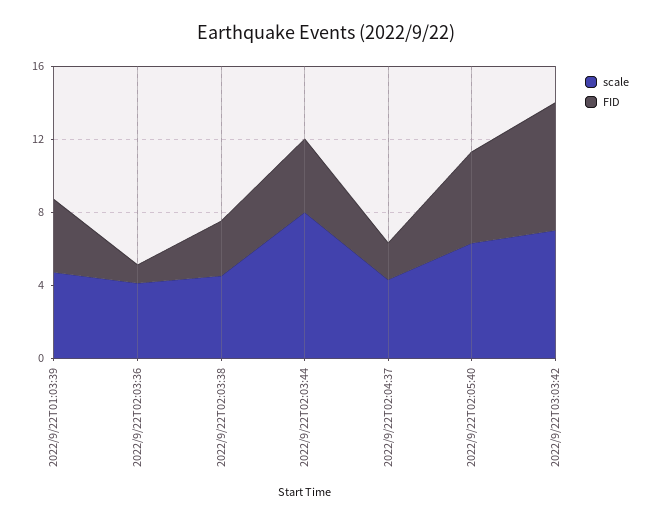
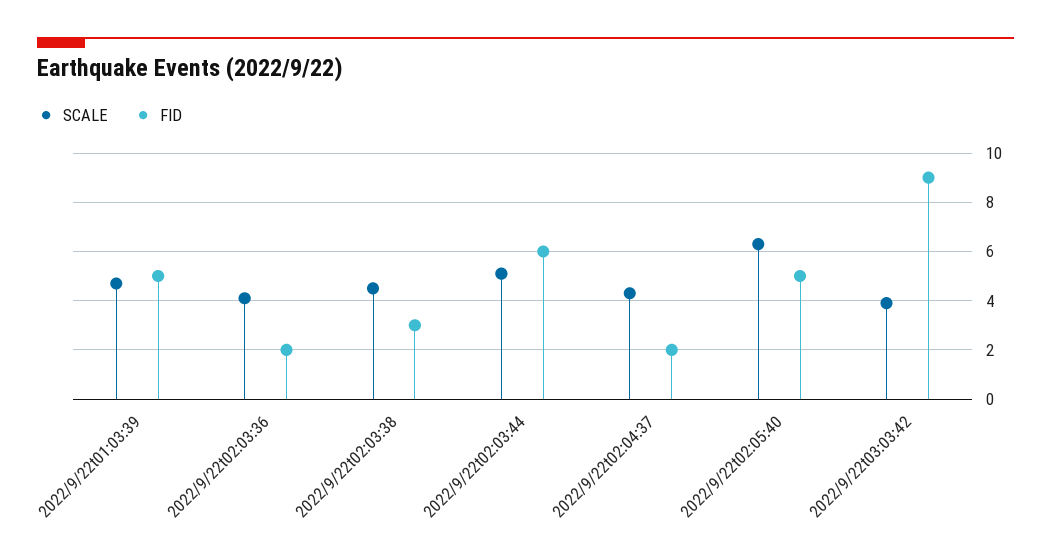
  {
    "scale": {
      "2022/9/22T01:03:39": 4.5,
      "2022/9/22T02:03:36": 4,
      "2022/9/22T02:03:38": 4.5,
-     "2022/9/22T02:03:44": 8,
+     "2022/9/22T02:03:44": 5,
      "2022/9/22T02:04:37": 4.5,
      "2022/9/22T02:05:40": 6.5,
-     "2022/9/22T03:03:42": 7
+     "2022/9/22T03:03:42": 4
    },
    "FID": {
-     "2022/9/22T01:03:39": 4,
+     "2022/9/22T01:03:39": 5,
-     "2022/9/22T02:03:36": 1,
+     "2022/9/22T02:03:36": 2,
      "2022/9/22T02:03:38": 3,
-     "2022/9/22T02:03:44": 4,
+     "2022/9/22T02:03:44": 6,
      "2022/9/22T02:04:37": 2,
      "2022/9/22T02:05:40": 5,
-     "2022/9/22T03:03:42": 7
+     "2022/9/22T03:03:42": 9
    }
  }

